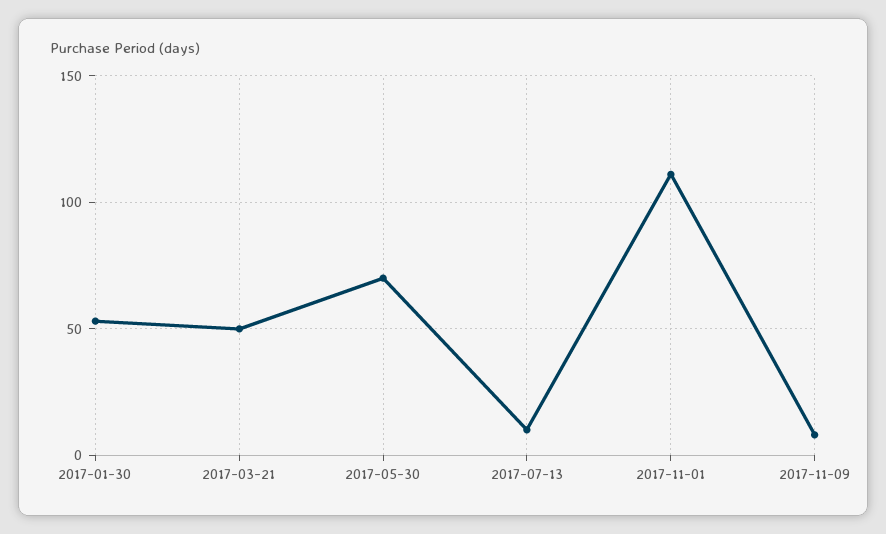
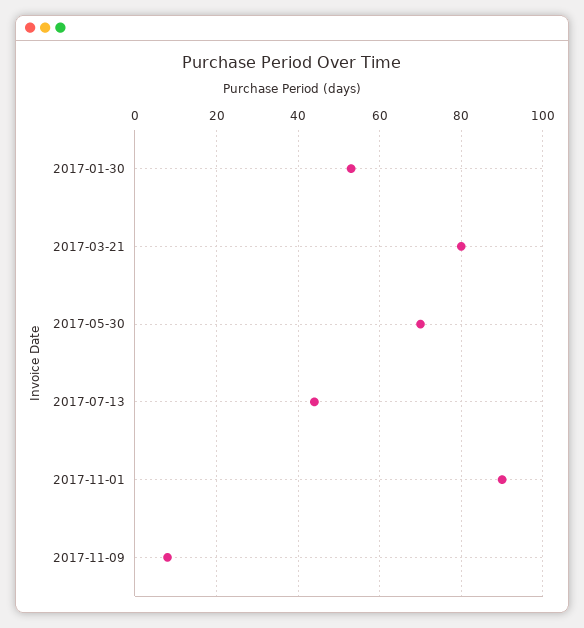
  {
    "2017-01-30": 55,
-   "2017-03-21": 50,
+   "2017-03-21": 80,
    "2017-05-30": 70,
-   "2017-07-13": 10,
+   "2017-07-13": 45,
-   "2017-11-01": 110,
+   "2017-11-01": 90,
    "2017-11-09": 10
  }

